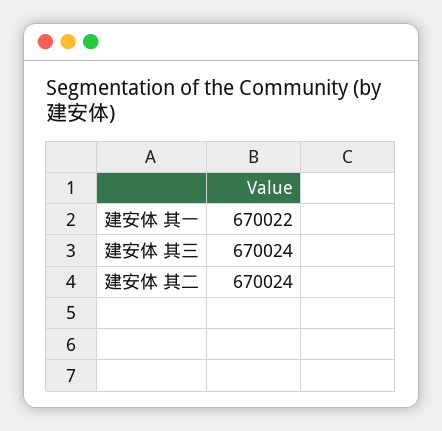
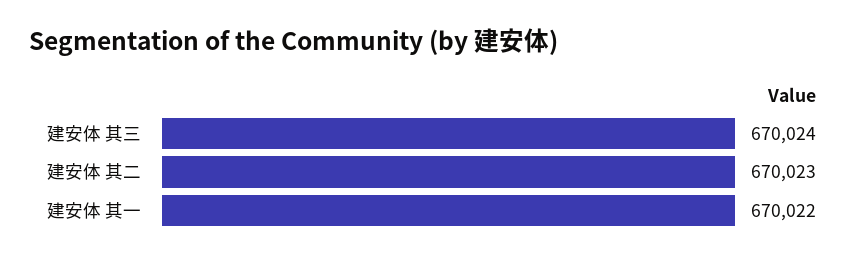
  {
    "建安体 其一": 670022,
    "建安体 其三": 670024,
-   "建安体 其二": 670024
+   "建安体 其二": 670023
  }

